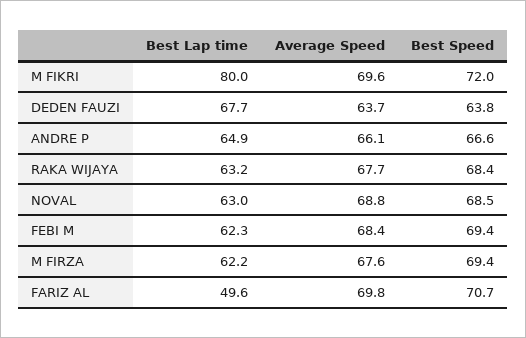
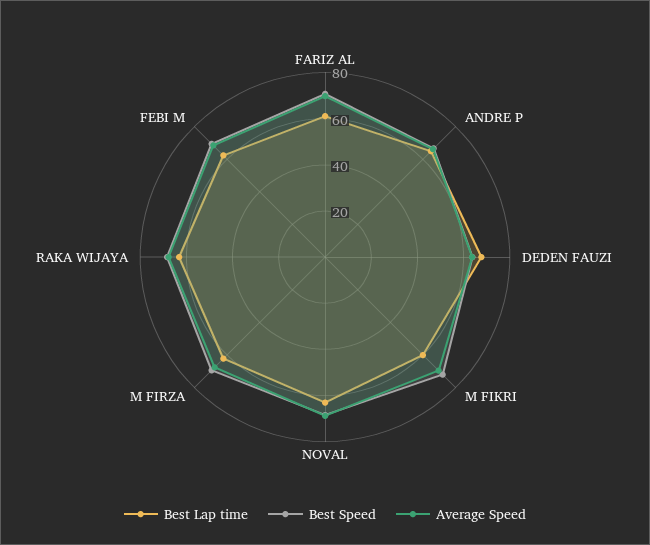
  {
    "Best Lap time": {
-     "M FIKRI": 80,
+     "M FIKRI": 60,
      "DEDEN FAUZI": 67.7,
      "ANDRE P": 64.9,
      "RAKA WIJAYA": 63.2,
      "NOVAL": 63,
      "FEBI M": 62.3,
      "M FIRZA": 62.2,
-     "FARIZ AL": 49.6
+     "FARIZ AL": 60
    },
    "Average Speed": {
      "M FIKRI": 69.6,
      "DEDEN FAUZI": 63.7,
      "ANDRE P": 66.1,
      "RAKA WIJAYA": 67.7,
      "NOVAL": 68.8,
      "FEBI M": 68.4,
      "M FIRZA": 67.6,
      "FARIZ AL": 69.8
    },
    "Best Speed": {
      "M FIKRI": 72,
      "DEDEN FAUZI": 63.8,
      "ANDRE P": 66.6,
      "RAKA WIJAYA": 68.4,
      "NOVAL": 68.5,
      "FEBI M": 69.4,
      "M FIRZA": 69.4,
      "FARIZ AL": 70.7
    }
  }

